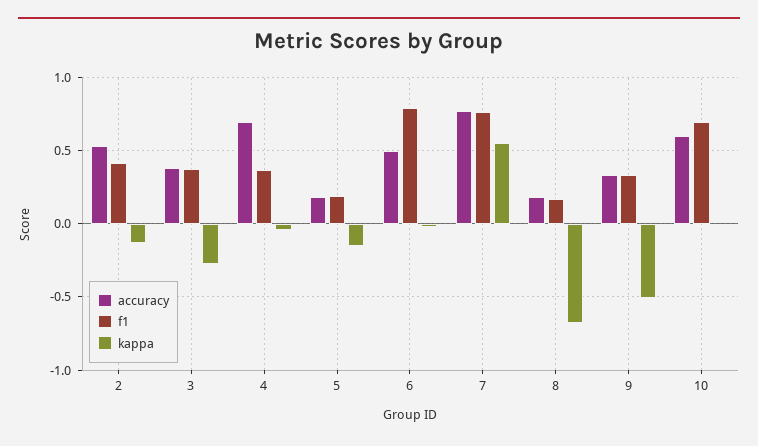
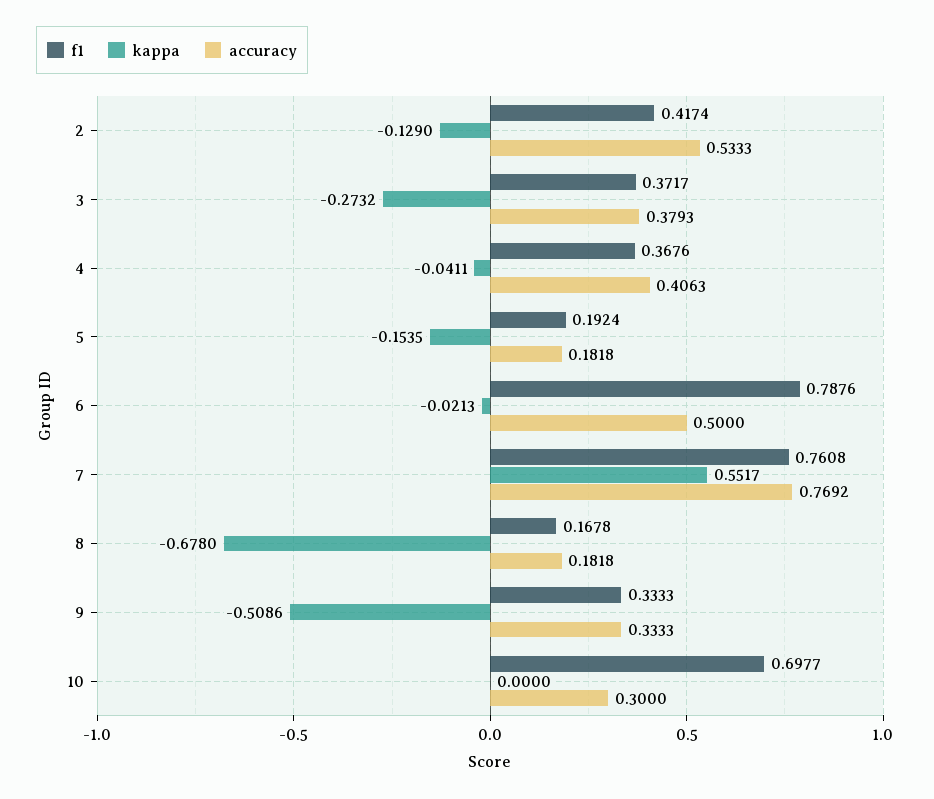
  {
    "accuracy": {
      "2": 0.5333,
      "3": 0.3793,
-     "4": 0.7,
+     "4": 0.4063,
      "5": 0.1818,
      "6": 0.5,
      "7": 0.7692,
      "8": 0.1818,
      "9": 0.3333,
-     "10": 0.6
+     "10": 0.3
    },
    "f1": {
      "2": 0.4174,
      "3": 0.3717,
      "4": 0.3676,
      "5": 0.1924,
      "6": 0.7876,
      "7": 0.7608,
      "8": 0.1678,
      "9": 0.3333,
      "10": 0.6977
    },
    "kappa": {
      "2": -0.129,
      "3": -0.2732,
      "4": -0.0411,
      "5": -0.1535,
      "6": -0.0213,
      "7": 0.5517,
      "8": -0.678,
      "9": -0.5086,
      "10": 0
    }
  }

